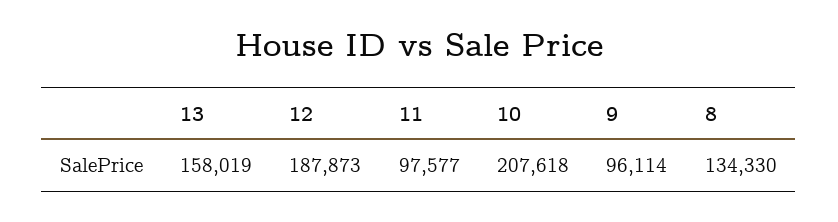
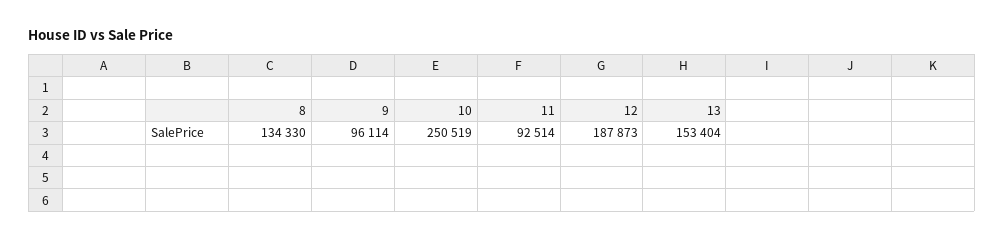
  {
-   "13": 158019,
+   "13": 153404,
    "12": 187873,
-   "11": 97577,
+   "11": 92514,
-   "10": 207618,
+   "10": 250519,
    "9": 96114,
    "8": 134330
  }

